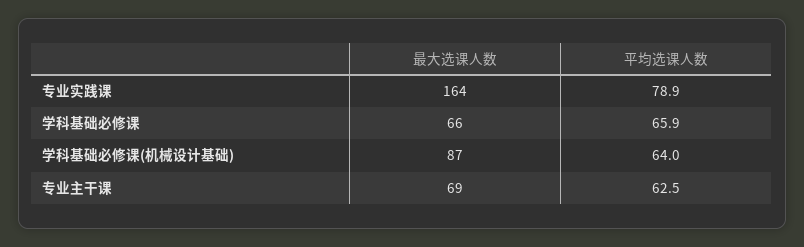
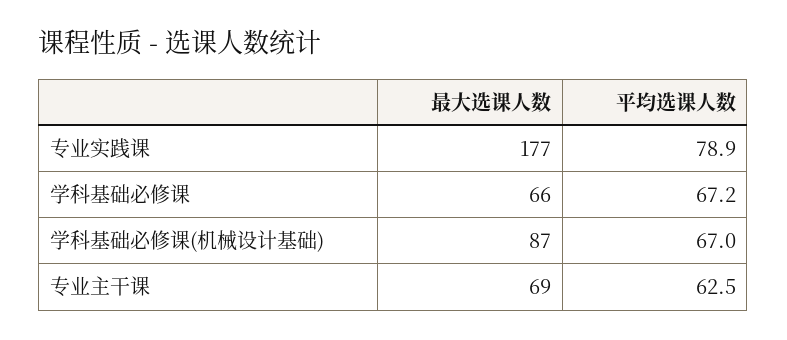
  {
    "最大选课人数": {
-     "专业实践课": 164,
+     "专业实践课": 177,
      "学科基础必修课": 66,
      "学科基础必修课(机械设计基础)": 87,
      "专业主干课": 69
    },
    "平均选课人数": {
      "专业实践课": 78.9,
-     "学科基础必修课": 65.9,
+     "学科基础必修课": 67.2,
-     "学科基础必修课(机械设计基础)": 64,
+     "学科基础必修课(机械设计基础)": 67,
      "专业主干课": 62.5
    }
  }

